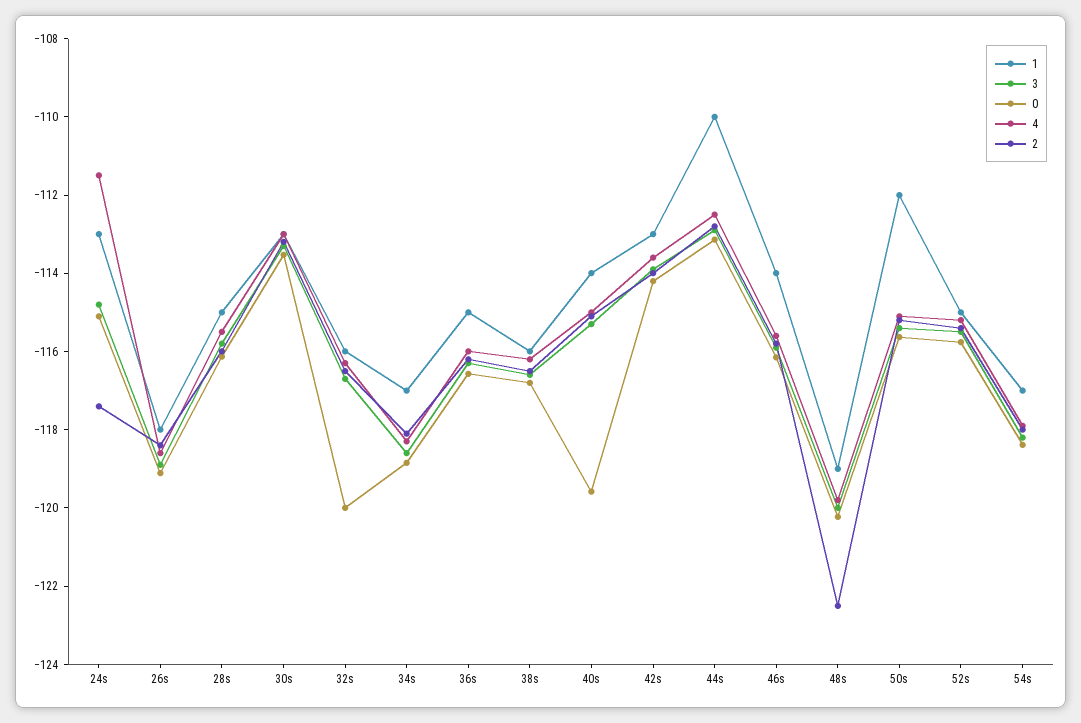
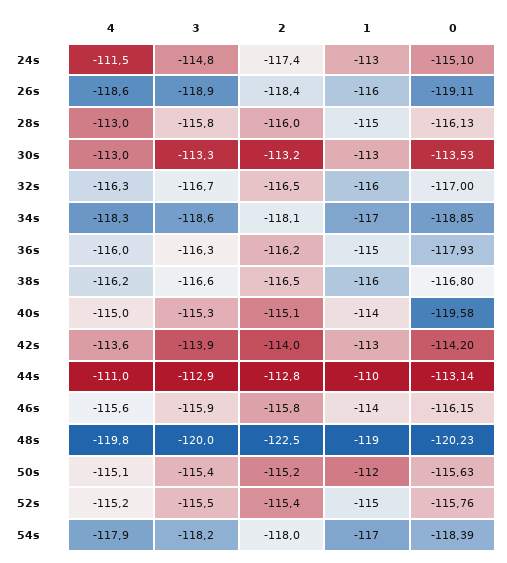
  {
    "1": {
      "24s": -113,
-     "26s": -118,
+     "26s": -116,
      "28s": -115,
      "30s": -113,
      "32s": -116,
      "34s": -117,
      "36s": -115,
      "38s": -116,
      "40s": -114,
      "42s": -113,
      "44s": -110,
      "46s": -114,
      "48s": -119,
      "50s": -112,
      "52s": -115,
      "54s": -117
    },
    "3": {
      "24s": -114.8,
      "26s": -118.9,
      "28s": -115.8,
      "30s": -113.3,
      "32s": -116.7,
      "34s": -118.6,
      "36s": -116.3,
      "38s": -116.6,
      "40s": -115.3,
      "42s": -113.9,
      "44s": -112.9,
      "46s": -115.9,
      "48s": -120,
      "50s": -115.4,
      "52s": -115.5,
      "54s": -118.2
    },
    "0": {
      "24s": -115.1,
      "26s": -119.11,
      "28s": -116.13,
      "30s": -113.53,
-     "32s": -120,
+     "32s": -117,
      "34s": -118.85,
-     "36s": -116.5,
+     "36s": -117.93,
      "38s": -116.8,
      "40s": -119.58,
      "42s": -114.2,
      "44s": -113.14,
      "46s": -116.15,
      "48s": -120.23,
      "50s": -115.63,
      "52s": -115.76,
      "54s": -118.39
    },
    "4": {
      "24s": -111.5,
      "26s": -118.6,
-     "28s": -115.5,
+     "28s": -113,
      "30s": -113,
      "32s": -116.3,
      "34s": -118.3,
      "36s": -116,
      "38s": -116.2,
      "40s": -115,
      "42s": -113.6,
-     "44s": -112.5,
+     "44s": -111,
      "46s": -115.6,
      "48s": -119.8,
      "50s": -115.1,
      "52s": -115.2,
      "54s": -117.9
    },
    "2": {
      "24s": -117.4,
      "26s": -118.4,
      "28s": -116,
      "30s": -113.2,
      "32s": -116.5,
      "34s": -118.1,
      "36s": -116.2,
      "38s": -116.5,
      "40s": -115.1,
      "42s": -114,
      "44s": -112.8,
      "46s": -115.8,
      "48s": -122.5,
      "50s": -115.2,
      "52s": -115.4,
      "54s": -118
    }
  }

